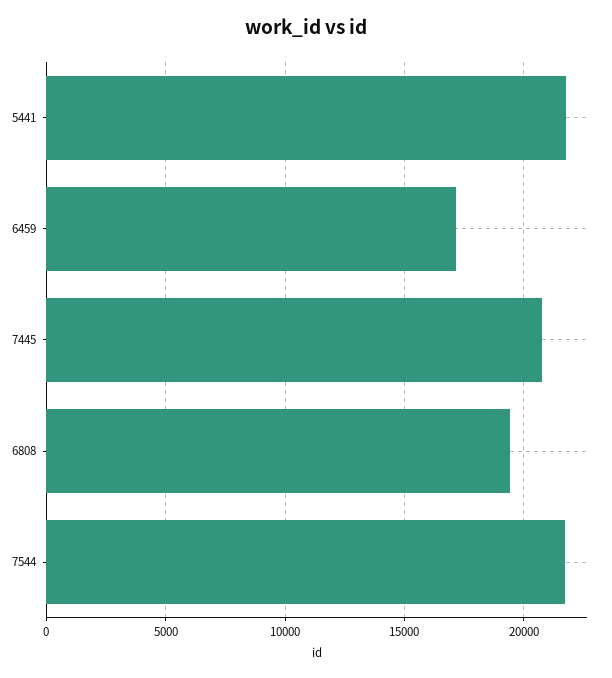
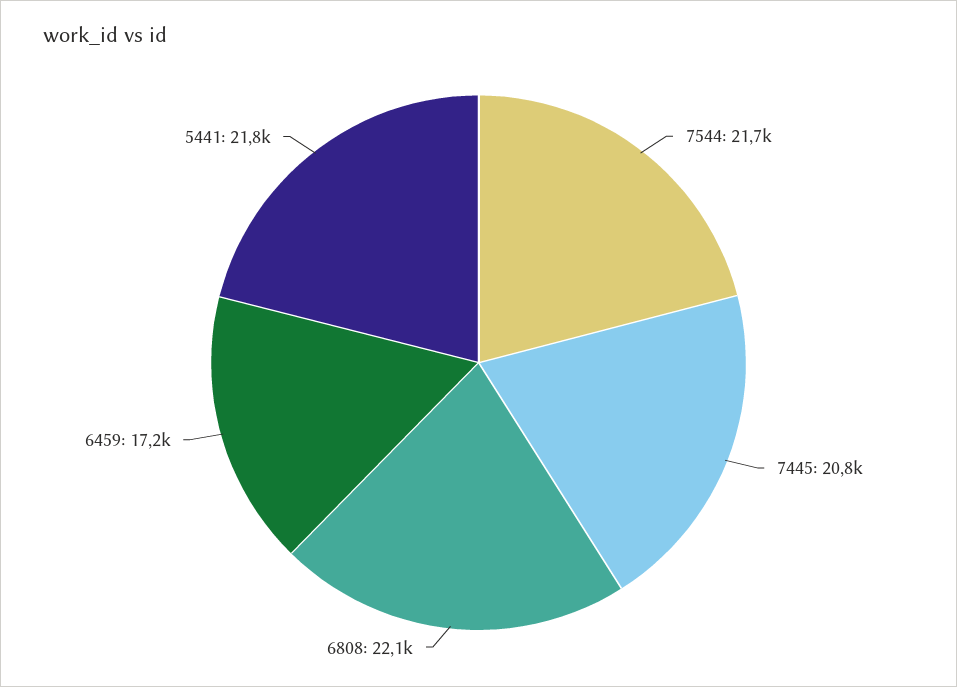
  {
    "5441": 21800,
    "6459": 17200,
    "7445": 20800,
-   "6808": 19500,
+   "6808": 22100,
    "7544": 21700
  }

